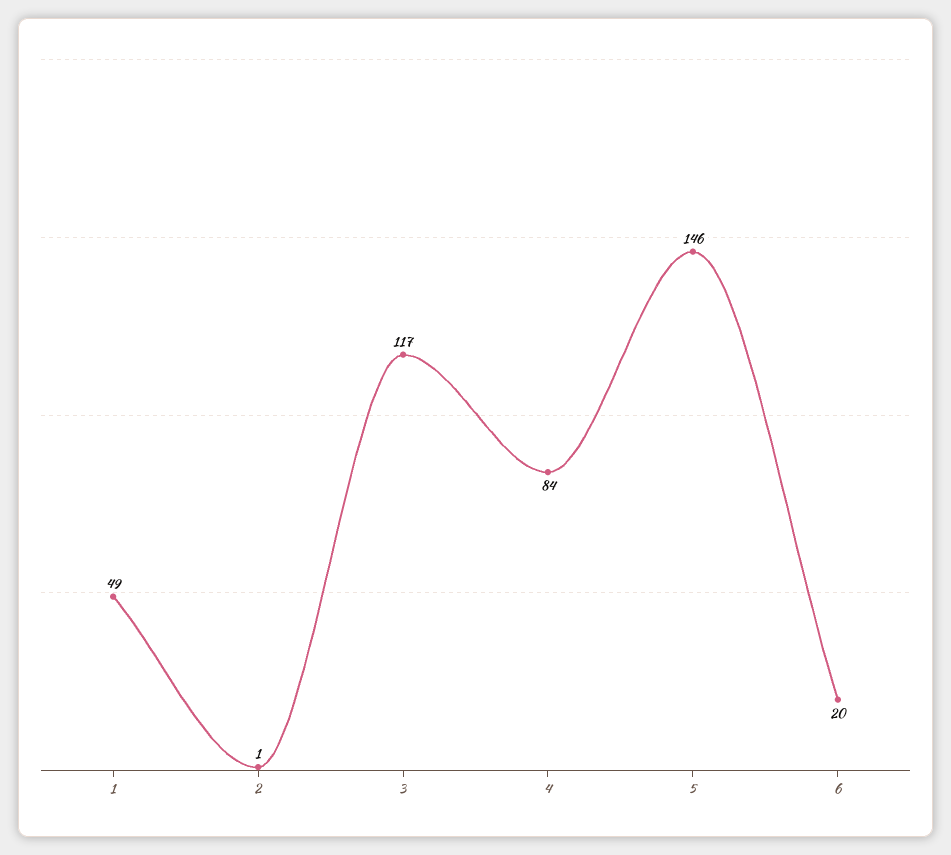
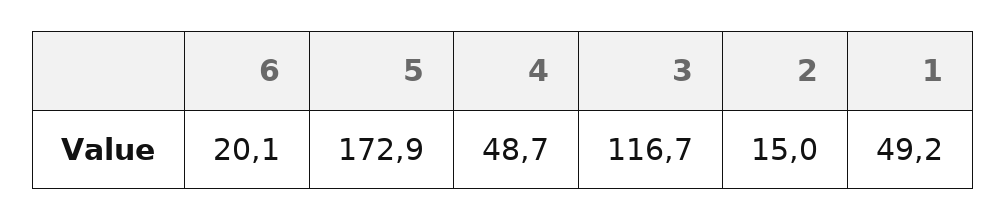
  {
    "1": 49.2,
-   "2": 1,
+   "2": 15,
    "3": 116.7,
-   "4": 84,
+   "4": 48.7,
-   "5": 146,
+   "5": 172.9,
    "6": 20.1
  }

